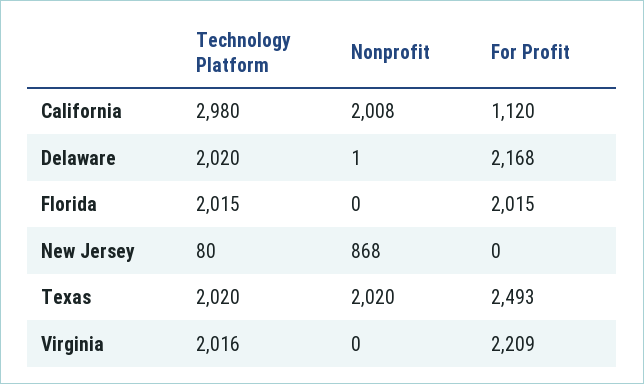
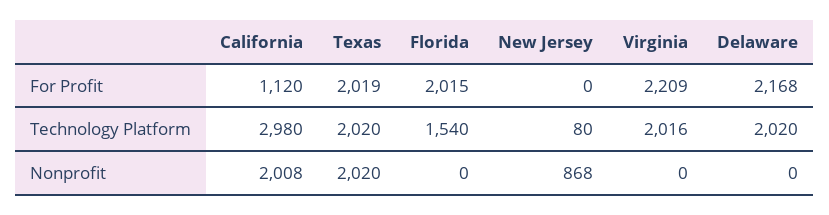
  {
    "Technology Platform": {
      "California": 2980,
      "Delaware": 2020,
-     "Florida": 2015,
+     "Florida": 1540,
      "New Jersey": 80,
      "Texas": 2020,
      "Virginia": 2016
    },
    "Nonprofit": {
      "California": 2008,
-     "Delaware": 1,
+     "Delaware": 0,
      "Florida": 0,
      "New Jersey": 868,
      "Texas": 2020,
      "Virginia": 0
    },
    "For Profit": {
      "California": 1120,
      "Delaware": 2168,
      "Florida": 2015,
      "New Jersey": 0,
-     "Texas": 2493,
+     "Texas": 2019,
      "Virginia": 2209
    }
  }

